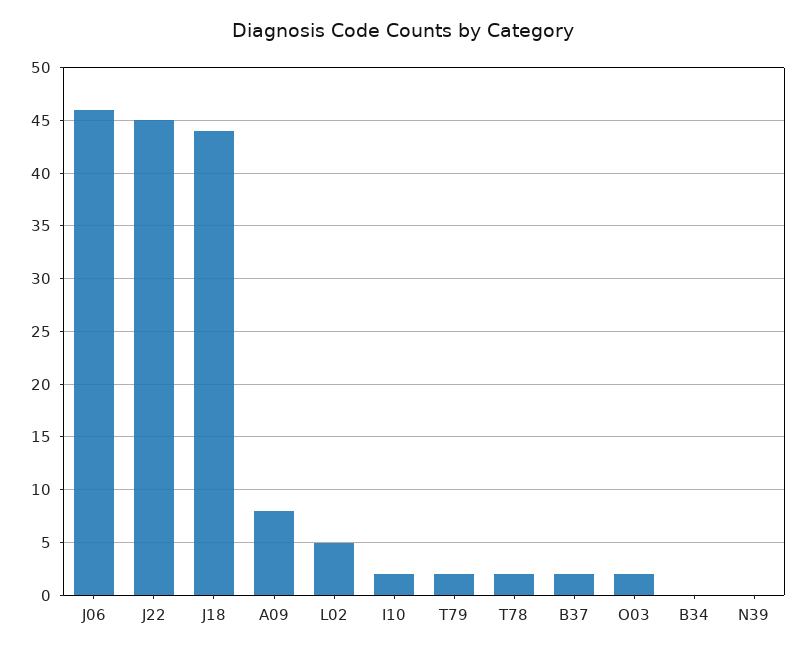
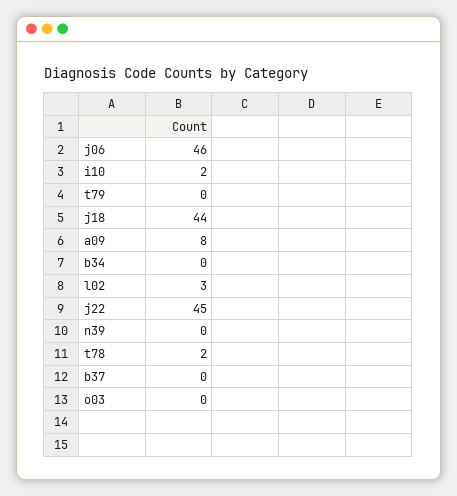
  {
    "J06": 46,
    "J22": 45,
    "J18": 44,
    "A09": 8,
-   "L02": 5,
+   "L02": 3,
    "I10": 2,
-   "T79": 2,
+   "T79": 0,
    "T78": 2,
-   "B37": 2,
+   "B37": 0,
-   "O03": 2,
+   "O03": 0,
    "B34": 0,
    "N39": 0
  }

